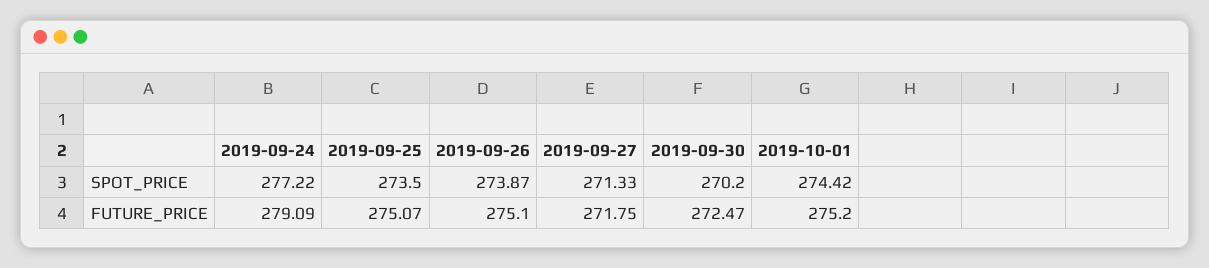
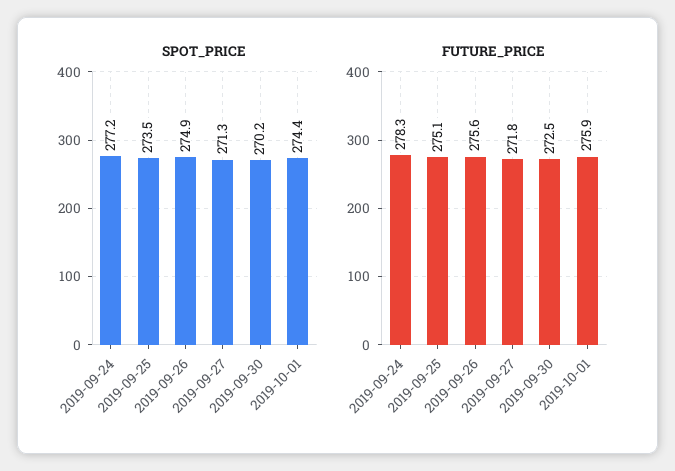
  {
    "SPOT_PRICE": {
      "2019-09-24": 277.22,
      "2019-09-25": 273.5,
-     "2019-09-26": 273.87,
+     "2019-09-26": 274.9,
      "2019-09-27": 271.33,
      "2019-09-30": 270.2,
      "2019-10-01": 274.42
    },
    "FUTURE_PRICE": {
-     "2019-09-24": 279.09,
+     "2019-09-24": 278.3,
      "2019-09-25": 275.07,
-     "2019-09-26": 275.1,
+     "2019-09-26": 275.6,
      "2019-09-27": 271.75,
      "2019-09-30": 272.47,
-     "2019-10-01": 275.2
+     "2019-10-01": 275.9
    }
  }

